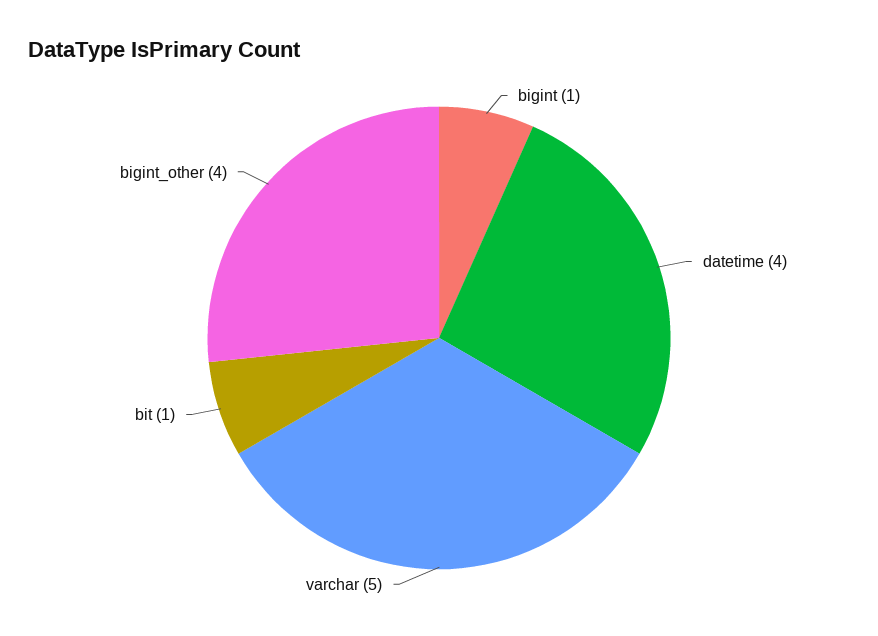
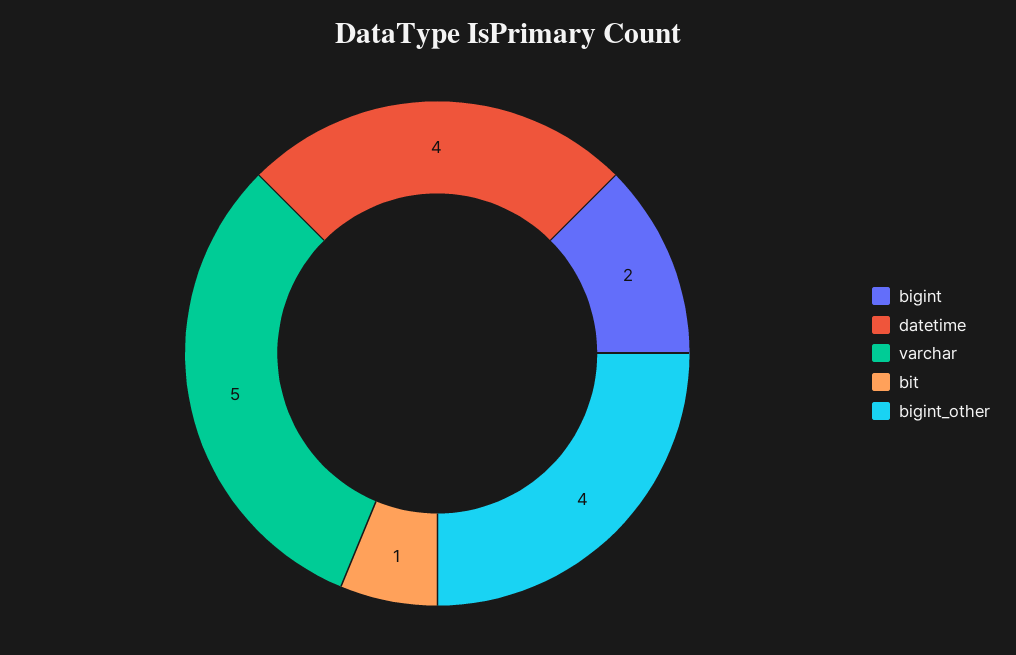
  {
-   "bigint": 1,
+   "bigint": 2,
    "datetime": 4,
    "varchar": 5,
    "bit": 1,
    "bigint_other": 4
  }

